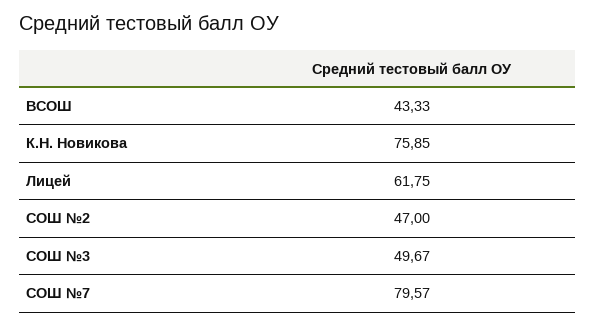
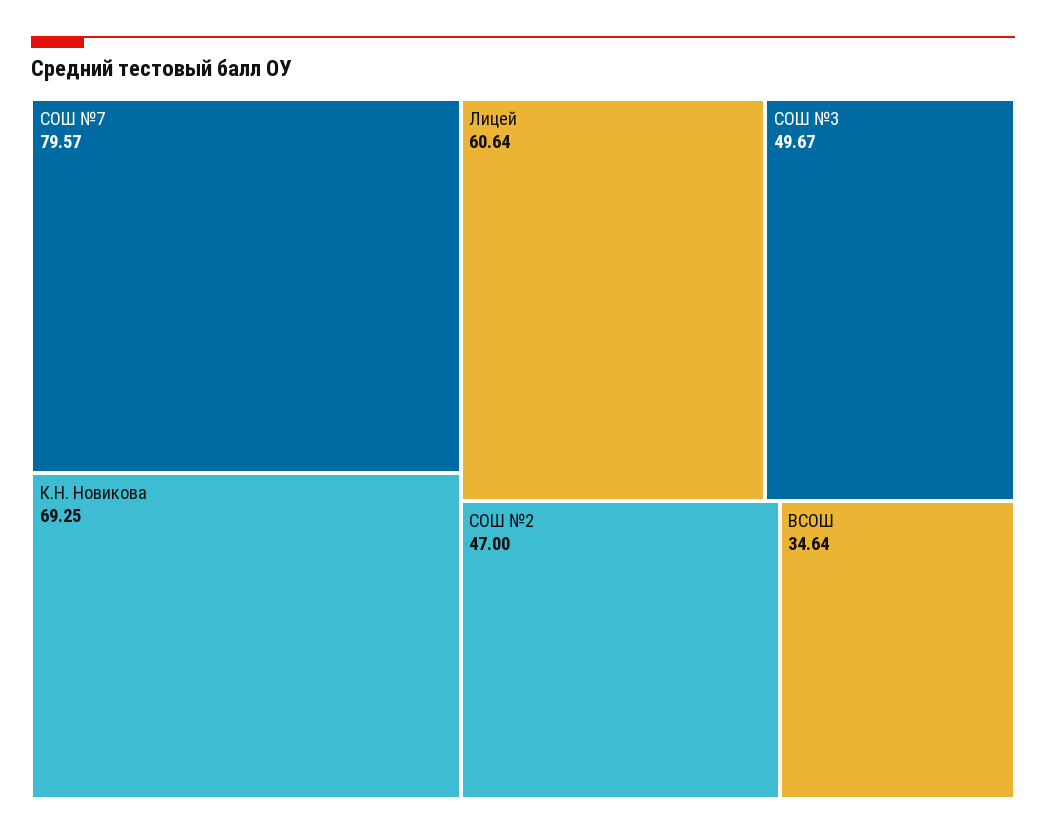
  {
-   "ВСОШ": 43.33,
+   "ВСОШ": 34.64,
-   "К.Н. Новикова": 75.85,
+   "К.Н. Новикова": 69.25,
-   "Лицей": 61.75,
+   "Лицей": 60.64,
    "СОШ №2": 47,
    "СОШ №3": 49.67,
    "СОШ №7": 79.57
  }

